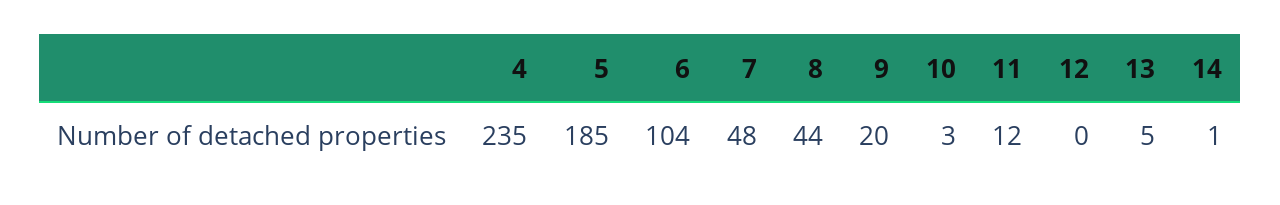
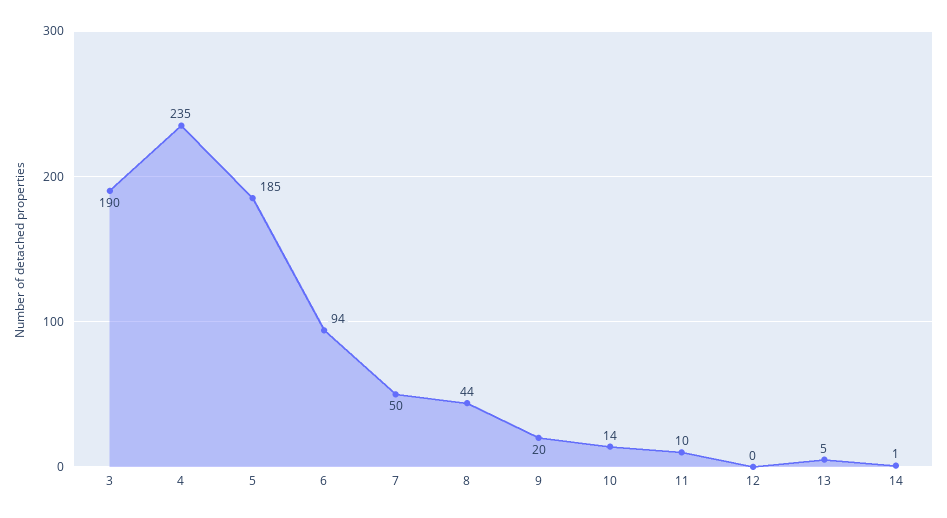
  {
    "4": 235,
    "5": 185,
-   "6": 104,
+   "6": 94,
-   "7": 48,
+   "7": 50,
    "8": 44,
    "9": 20,
-   "10": 3,
+   "10": 14,
-   "11": 12,
+   "11": 10,
    "12": 0,
    "13": 5,
-   "14": 1
+   "14": 1,
+   "3": 190
  }

